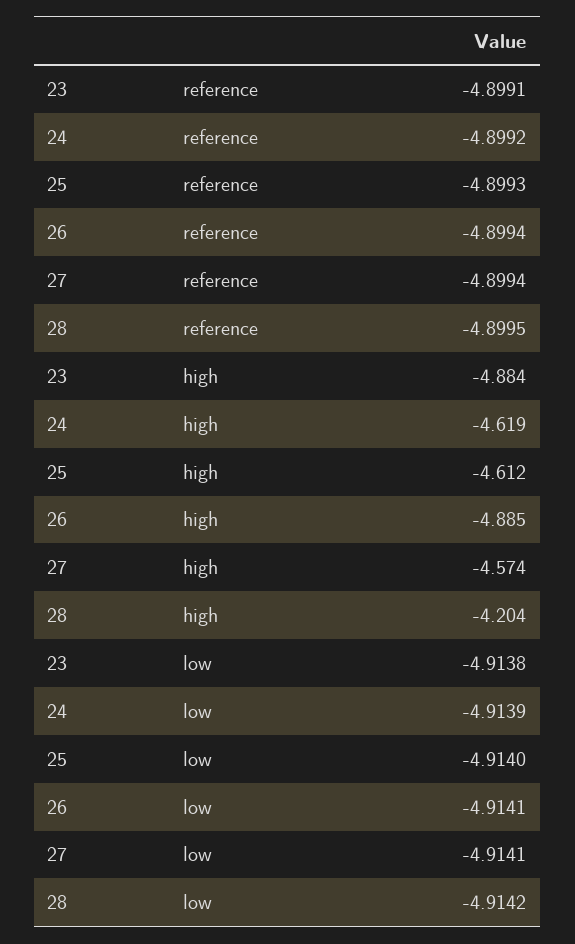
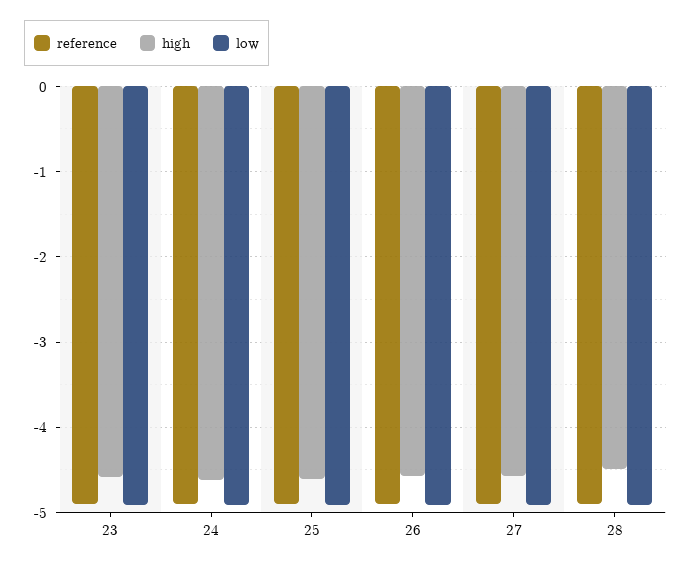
  {
    "reference": {
      "23": -4.8991,
      "24": -4.8992,
      "25": -4.8993,
      "26": -4.8994,
      "27": -4.8994,
      "28": -4.8995
    },
    "high": {
-     "23": -4.884,
+     "23": -4.6,
      "24": -4.619,
      "25": -4.612,
-     "26": -4.885,
+     "26": -4.6,
      "27": -4.574,
-     "28": -4.204
+     "28": -4.5
    },
    "low": {
      "23": -4.9138,
      "24": -4.9139,
      "25": -4.914,
      "26": -4.9141,
      "27": -4.9141,
      "28": -4.9142
    }
  }

